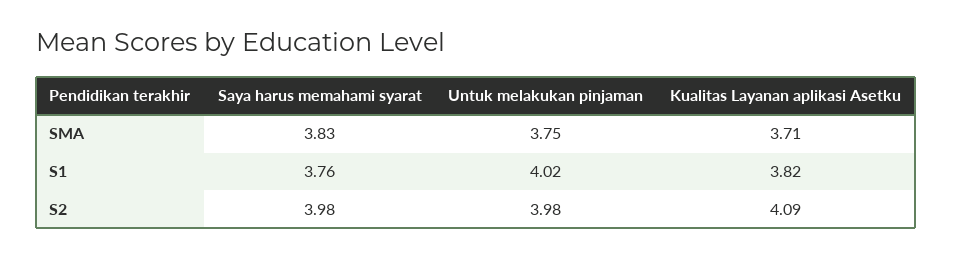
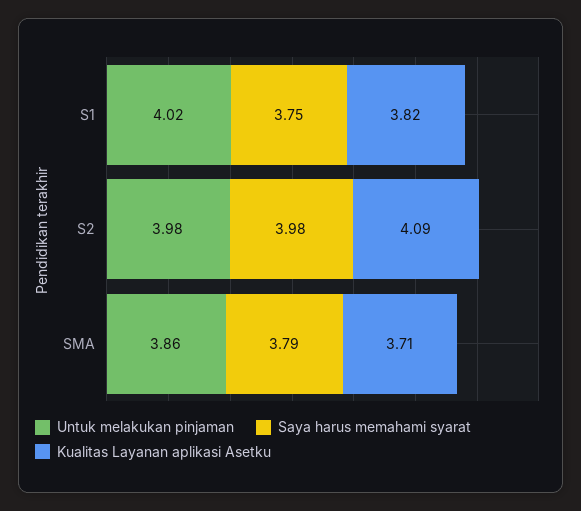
  {
    "Saya harus memahami syarat": {
-     "SMA": 3.83,
+     "SMA": 3.79,
-     "S1": 3.76,
+     "S1": 3.75,
      "S2": 3.98
    },
    "Untuk melakukan pinjaman": {
-     "SMA": 3.75,
+     "SMA": 3.86,
      "S1": 4.02,
      "S2": 3.98
    },
    "Kualitas Layanan aplikasi Asetku": {
      "SMA": 3.71,
      "S1": 3.82,
      "S2": 4.09
    }
  }

